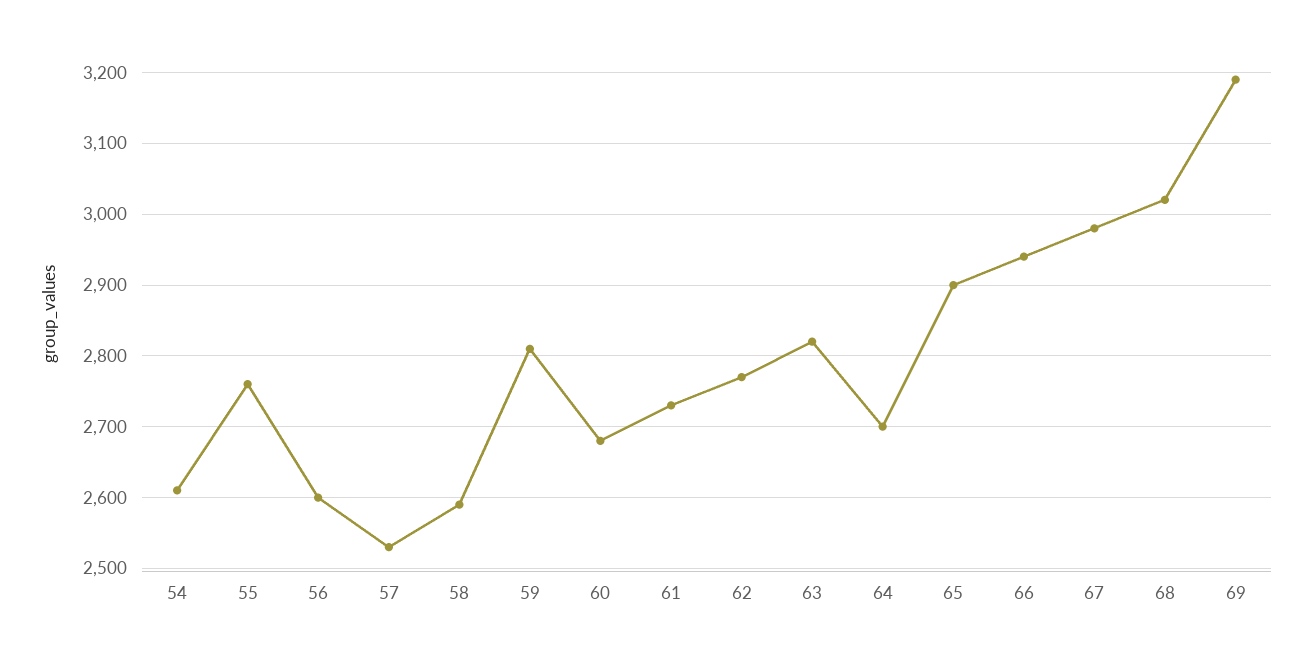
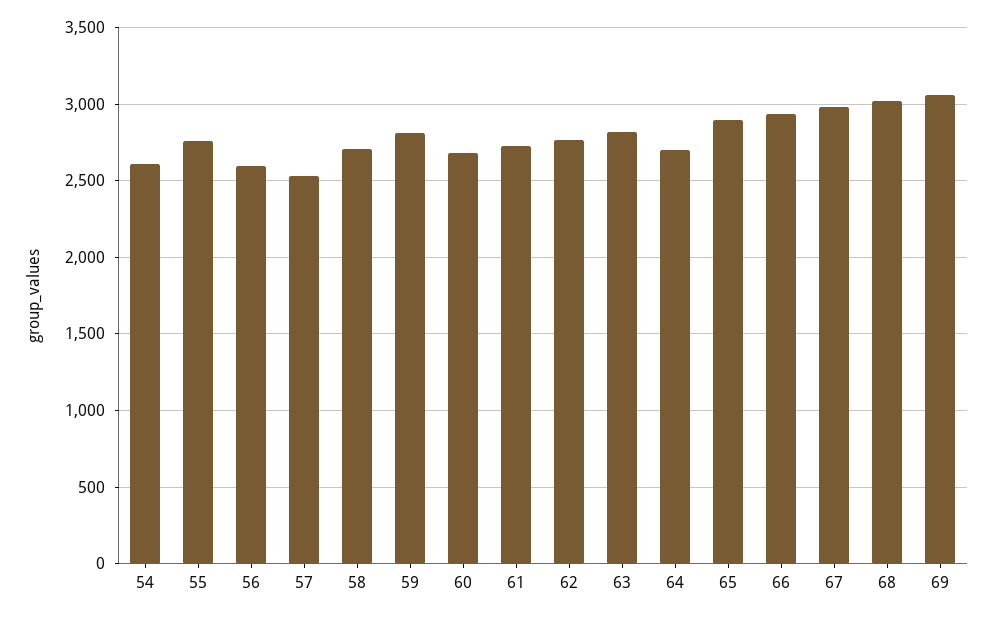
  {
    "54": 2610,
    "55": 2760,
    "56": 2600,
    "57": 2530,
-   "58": 2590,
+   "58": 2700,
    "59": 2810,
    "60": 2680,
    "61": 2730,
    "62": 2770,
    "63": 2820,
    "64": 2700,
    "65": 2900,
    "66": 2940,
    "67": 2980,
    "68": 3020,
-   "69": 3190
+   "69": 3050
  }

